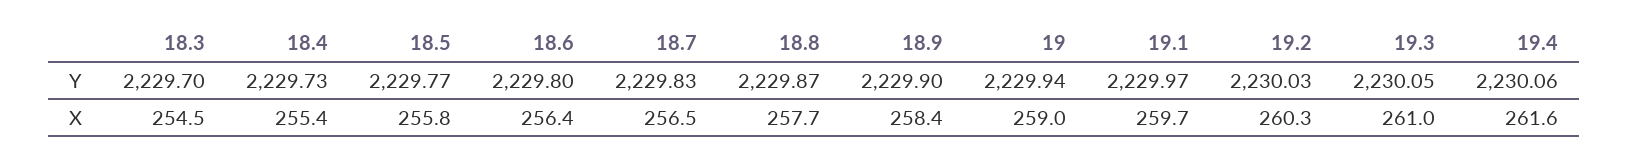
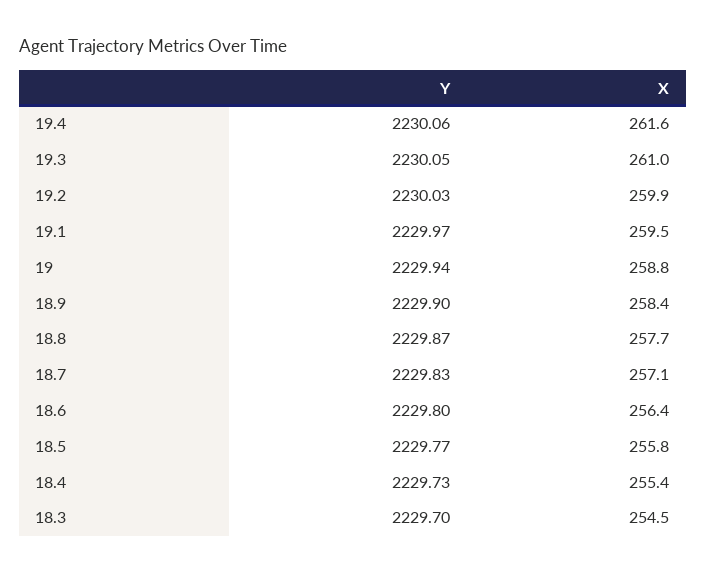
  {
    "18.3": {
      "Y": 2229.7,
      "X": 254.5
    },
    "18.4": {
      "Y": 2229.73,
      "X": 255.4
    },
    "18.5": {
      "Y": 2229.77,
      "X": 255.8
    },
    "18.6": {
      "Y": 2229.8,
      "X": 256.4
    },
    "18.7": {
      "Y": 2229.83,
-     "X": 256.5
+     "X": 257.1
    },
    "18.8": {
      "Y": 2229.87,
      "X": 257.7
    },
    "18.9": {
      "Y": 2229.9,
      "X": 258.4
    },
    "19": {
      "Y": 2229.94,
-     "X": 259
+     "X": 258.8
    },
    "19.1": {
      "Y": 2229.97,
-     "X": 259.7
+     "X": 259.5
    },
    "19.2": {
      "Y": 2230.03,
-     "X": 260.3
+     "X": 259.9
    },
    "19.3": {
      "Y": 2230.05,
      "X": 261
    },
    "19.4": {
      "Y": 2230.06,
      "X": 261.6
    }
  }

